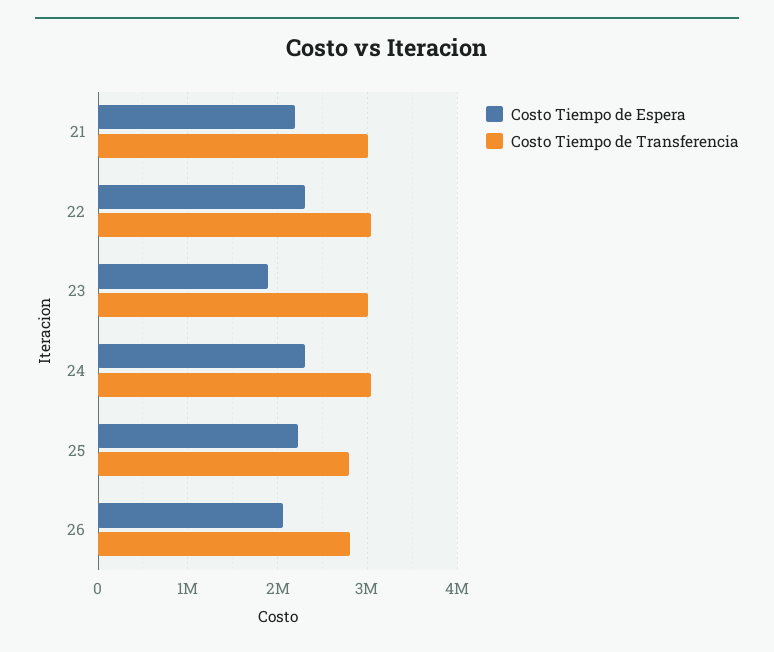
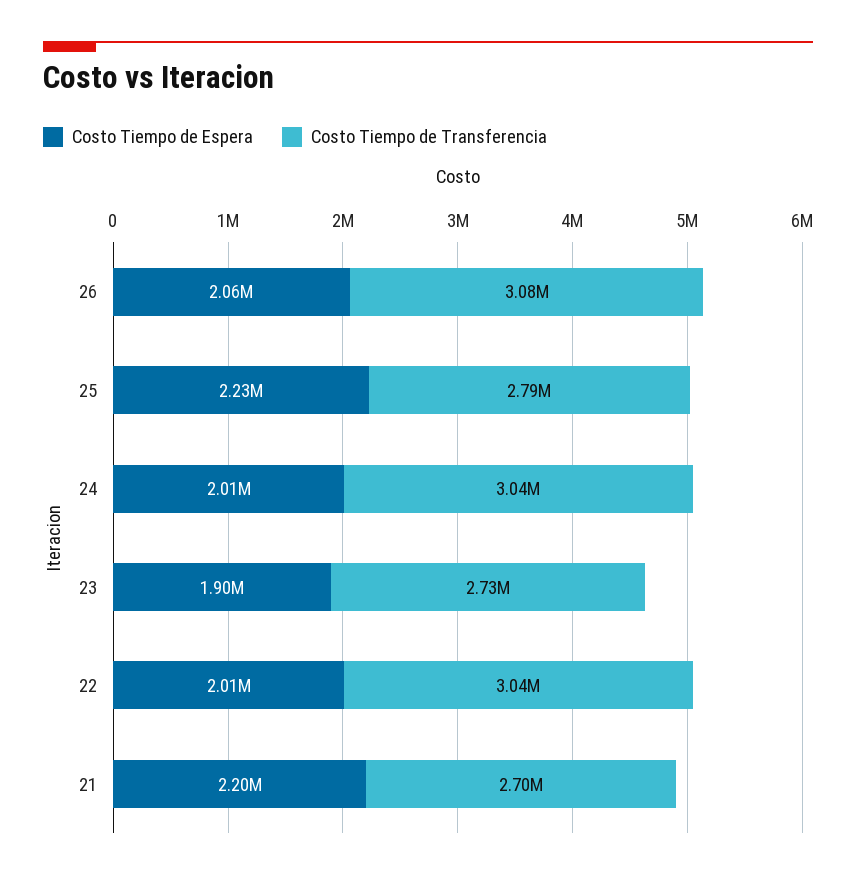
  {
    "Costo Tiempo de Espera": {
      "21": 2200000,
-     "22": 2300000,
+     "22": 2010000,
      "23": 1900000,
-     "24": 2300000,
+     "24": 2010000,
      "25": 2230000,
      "26": 2060000
    },
    "Costo Tiempo de Transferencia": {
-     "21": 3000000,
+     "21": 2700000,
      "22": 3040000,
-     "23": 3000000,
+     "23": 2730000,
      "24": 3040000,
      "25": 2790000,
-     "26": 2800000
+     "26": 3080000
    }
  }

